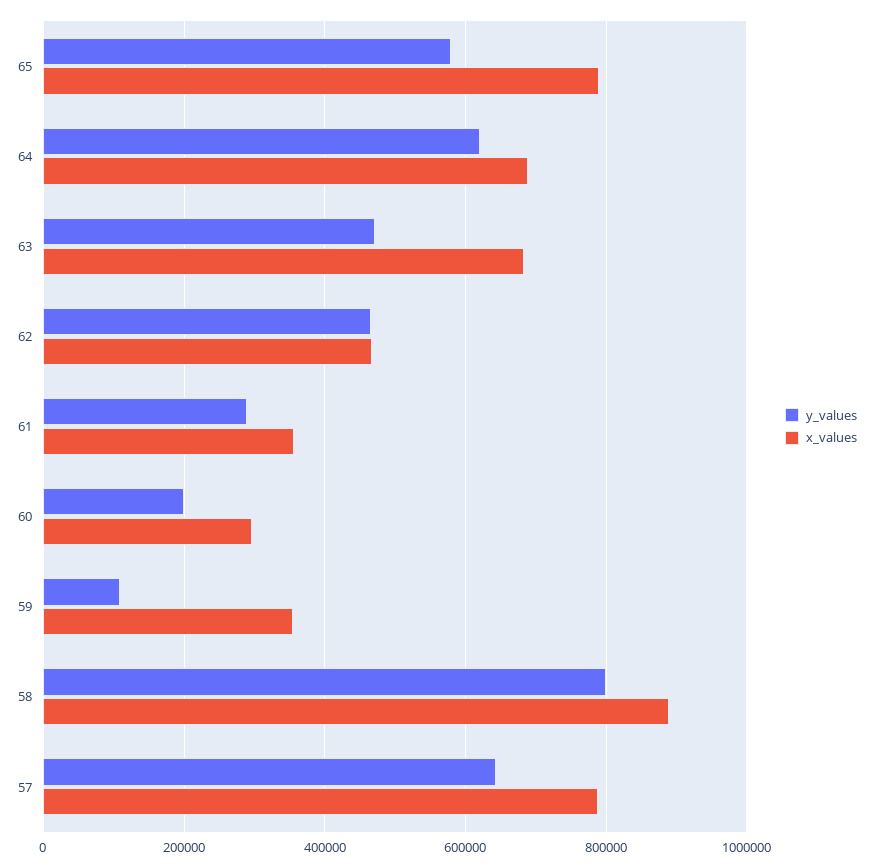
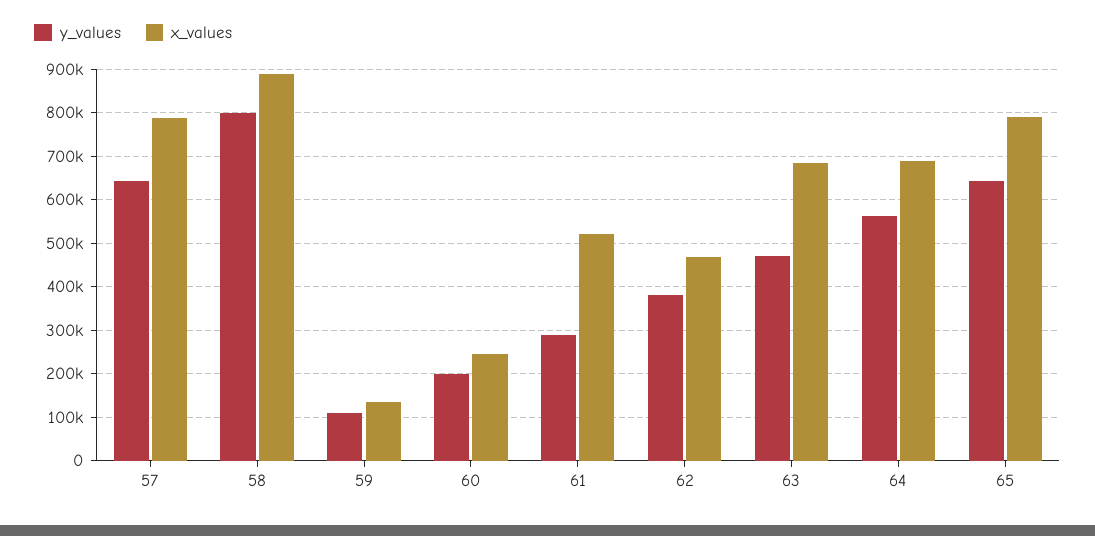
  {
    "y_values": {
-     "65": 580000,
+     "65": 640000,
-     "64": 620000,
+     "64": 560000,
      "63": 480000,
-     "62": 460000,
+     "62": 380000,
      "61": 300000,
      "60": 200000,
      "59": 100000,
      "58": 800000,
      "57": 640000
    },
    "x_values": {
      "65": 800000,
      "64": 680000,
      "63": 680000,
      "62": 460000,
-     "61": 360000,
+     "61": 520000,
-     "60": 300000,
+     "60": 240000,
-     "59": 360000,
+     "59": 140000,
      "58": 900000,
      "57": 780000
    }
  }

